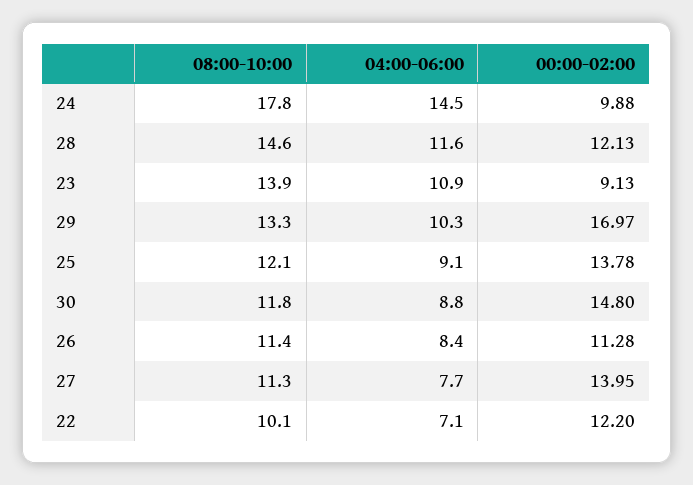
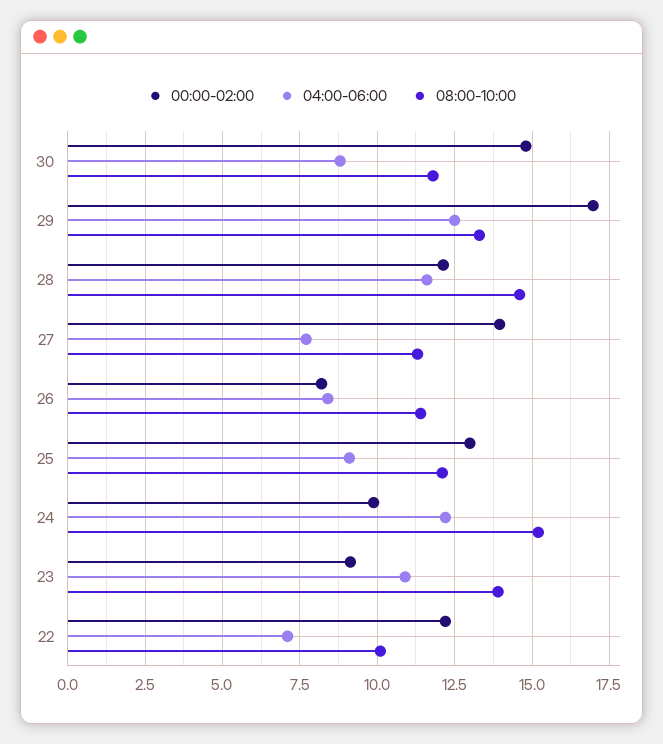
  {
    "08:00-10:00": {
-     "24": 17.8,
+     "24": 15.25,
      "28": 14.6,
      "23": 13.9,
      "29": 13.3,
      "25": 12.1,
      "30": 11.8,
      "26": 11.4,
      "27": 11.3,
      "22": 10.1
    },
    "04:00-06:00": {
-     "24": 14.5,
+     "24": 12.25,
      "28": 11.6,
      "23": 10.9,
-     "29": 10.3,
+     "29": 12.5,
      "25": 9.1,
      "30": 8.8,
      "26": 8.4,
      "27": 7.7,
      "22": 7.1
    },
    "00:00-02:00": {
      "24": 9.88,
      "28": 12.13,
      "23": 9.13,
      "29": 16.97,
-     "25": 13.78,
+     "25": 13,
      "30": 14.8,
-     "26": 11.28,
+     "26": 8.25,
      "27": 13.95,
      "22": 12.2
    }
  }

